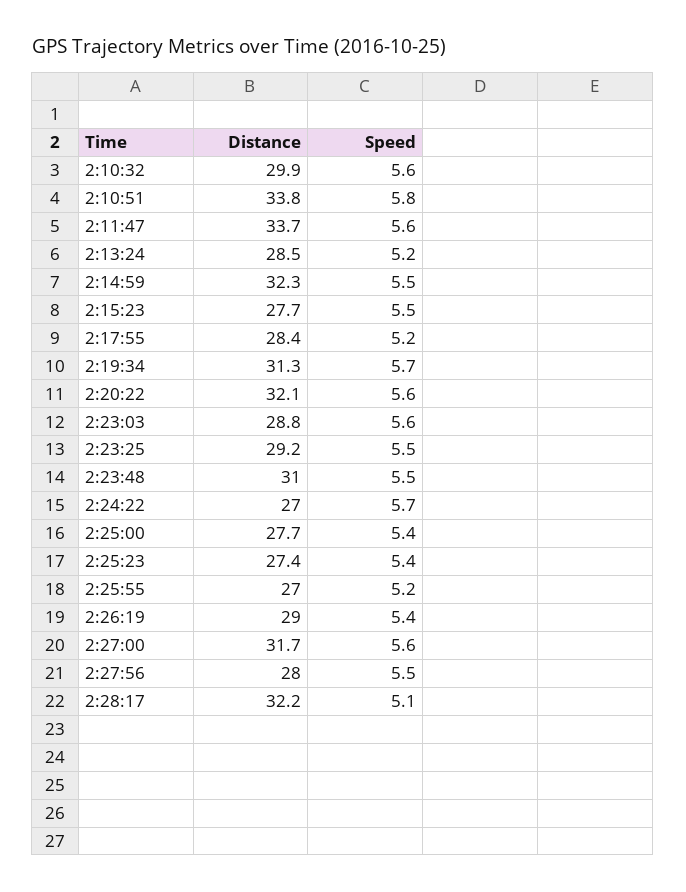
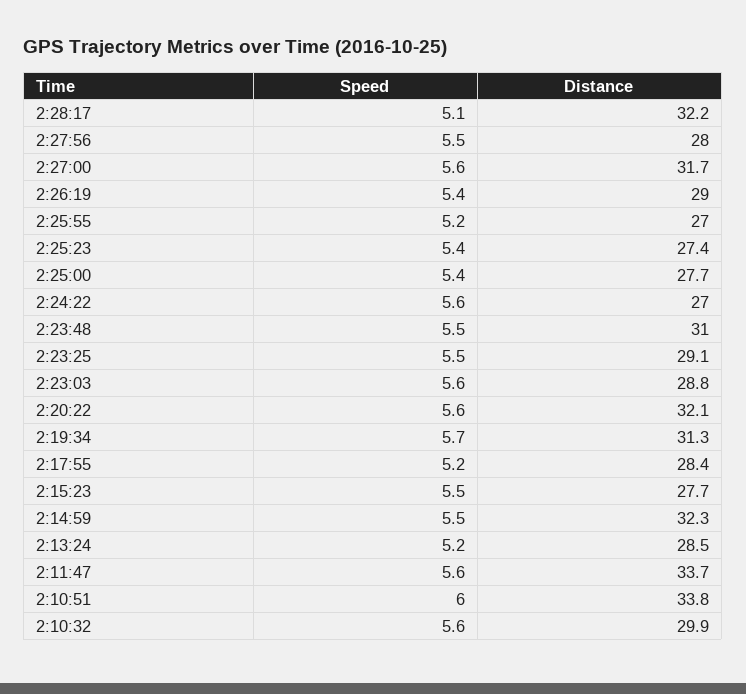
  {
    "Distance": {
      "2:10:32": 29.9,
      "2:10:51": 33.8,
      "2:11:47": 33.7,
      "2:13:24": 28.5,
      "2:14:59": 32.3,
      "2:15:23": 27.7,
      "2:17:55": 28.4,
      "2:19:34": 31.3,
      "2:20:22": 32.1,
      "2:23:03": 28.8,
-     "2:23:25": 29.2,
+     "2:23:25": 29.1,
      "2:23:48": 31,
      "2:24:22": 27,
      "2:25:00": 27.7,
      "2:25:23": 27.4,
      "2:25:55": 27,
      "2:26:19": 29,
      "2:27:00": 31.7,
      "2:27:56": 28,
      "2:28:17": 32.2
    },
    "Speed": {
      "2:10:32": 5.6,
-     "2:10:51": 5.8,
+     "2:10:51": 6,
      "2:11:47": 5.6,
      "2:13:24": 5.2,
      "2:14:59": 5.5,
      "2:15:23": 5.5,
      "2:17:55": 5.2,
      "2:19:34": 5.7,
      "2:20:22": 5.6,
      "2:23:03": 5.6,
      "2:23:25": 5.5,
      "2:23:48": 5.5,
-     "2:24:22": 5.7,
+     "2:24:22": 5.6,
      "2:25:00": 5.4,
      "2:25:23": 5.4,
      "2:25:55": 5.2,
      "2:26:19": 5.4,
      "2:27:00": 5.6,
      "2:27:56": 5.5,
      "2:28:17": 5.1
    }
  }

